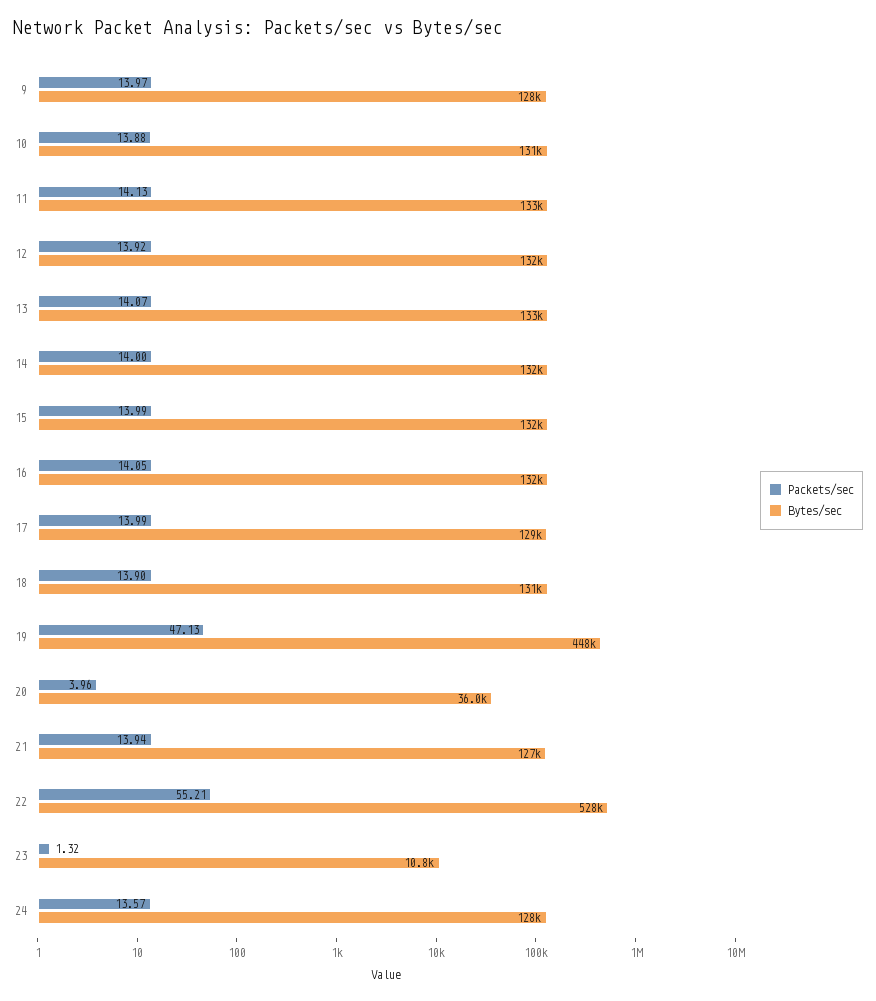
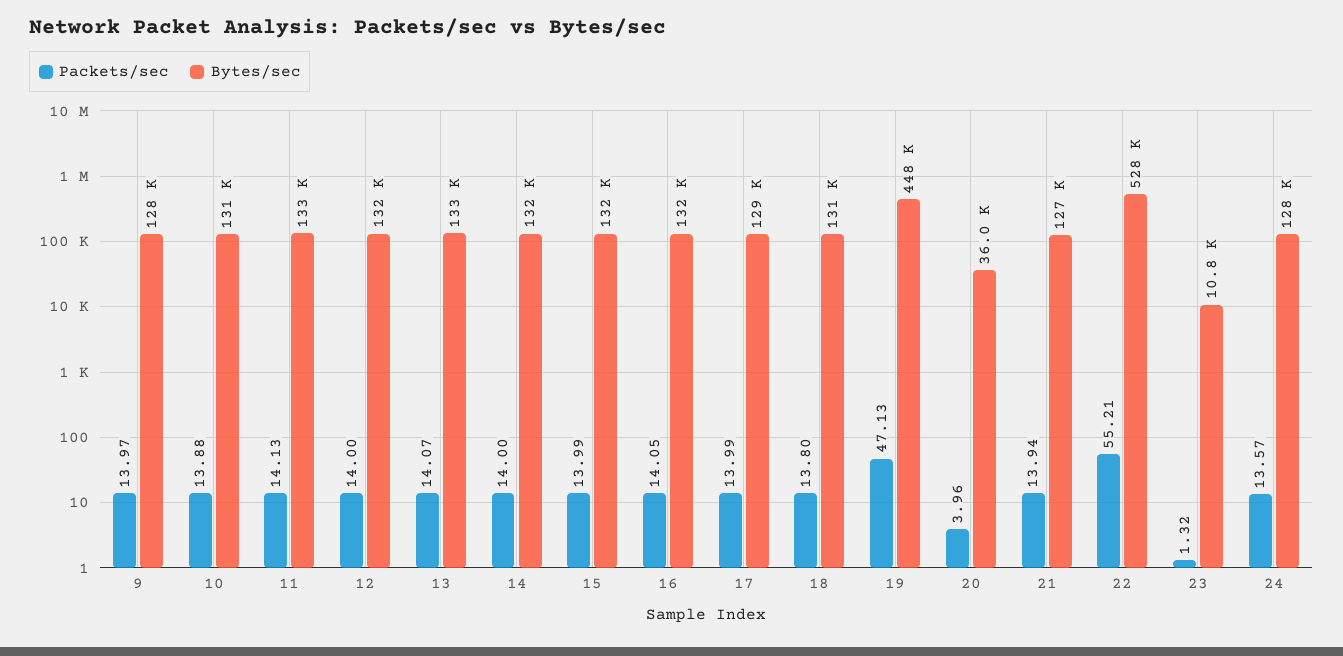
  {
    "Packets/sec": {
      "9": 13.97,
      "10": 13.88,
      "11": 14.13,
-     "12": 13.92,
+     "12": 14,
      "13": 14.07,
      "14": 14,
      "15": 13.99,
      "16": 14.05,
      "17": 13.99,
-     "18": 13.9,
+     "18": 13.8,
      "19": 47.13,
      "20": 3.96,
      "21": 13.94,
      "22": 55.21,
      "23": 1.32,
      "24": 13.57
    },
    "Bytes/sec": {
      "9": 128000,
      "10": 131000,
      "11": 133000,
      "12": 132000,
      "13": 133000,
      "14": 132000,
      "15": 132000,
      "16": 132000,
      "17": 129000,
      "18": 131000,
      "19": 448000,
      "20": 36000,
      "21": 127000,
      "22": 528000,
      "23": 10800,
      "24": 128000
    }
  }

